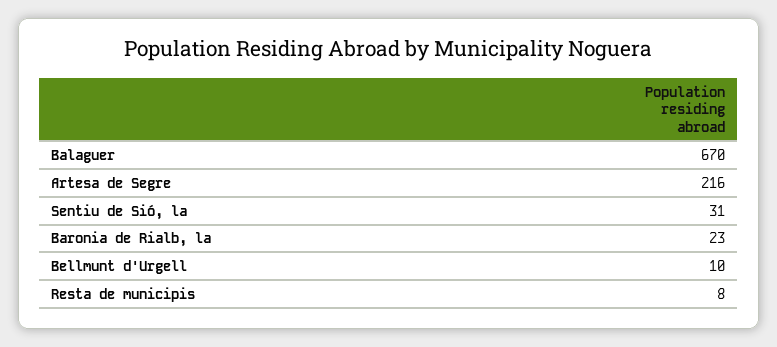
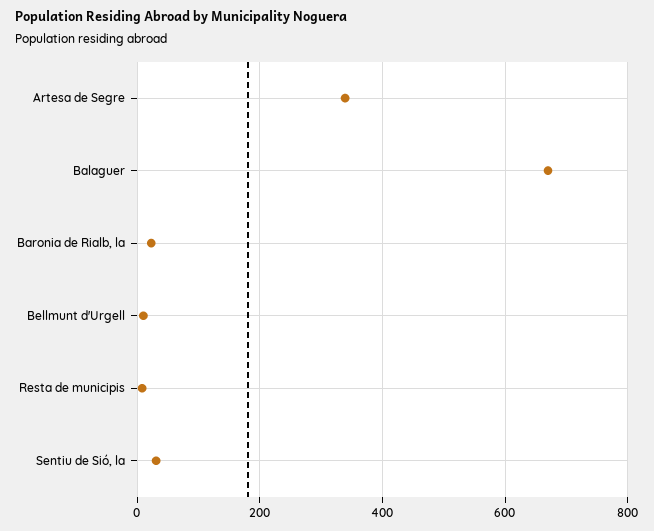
  {
    "Balaguer": 670,
-   "Artesa de Segre": 216,
+   "Artesa de Segre": 340,
    "Sentiu de Sió, la": 31,
    "Baronia de Rialb, la": 23,
    "Bellmunt d'Urgell": 10,
    "Resta de municipis": 8
  }

